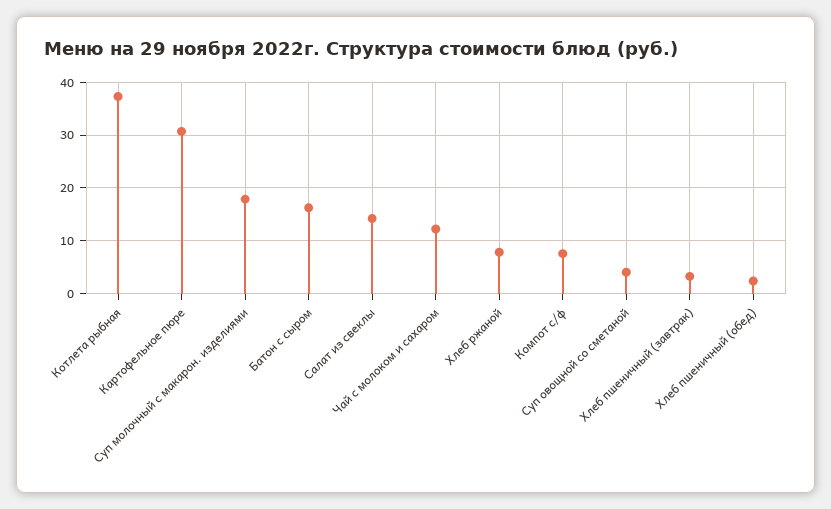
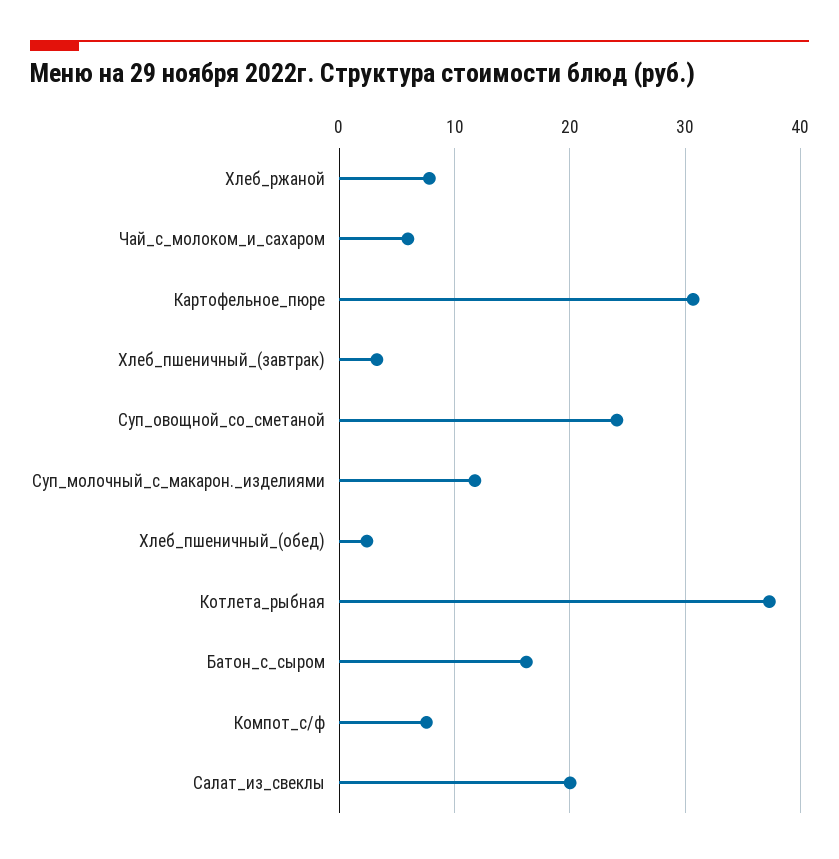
  {
    "Котлета рыбная": 37,
    "Картофельное пюре": 31,
-   "Суп молочный с макарон. изделиями": 18,
+   "Суп молочный с макарон. изделиями": 12,
    "Батон с сыром": 16,
-   "Салат из свеклы": 14,
+   "Салат из свеклы": 20,
-   "Чай с молоком и сахаром": 12,
+   "Чай с молоком и сахаром": 6,
    "Хлеб ржаной": 8,
    "Компот с/ф": 8,
-   "Суп овощной со сметаной": 4,
+   "Суп овощной со сметаной": 24,
    "Хлеб пшеничный (завтрак)": 3,
    "Хлеб пшеничный (обед)": 2
  }

